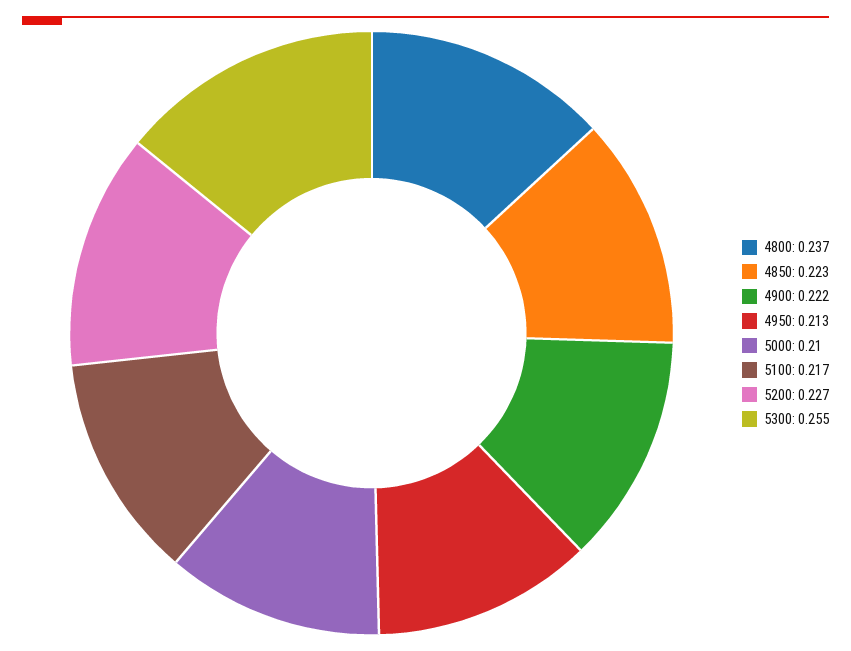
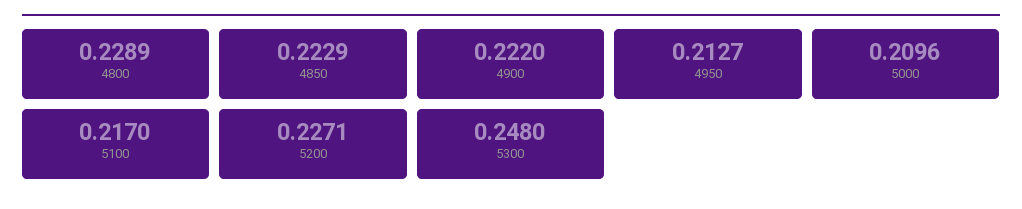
  {
-   "4800": 0.237,
+   "4800": 0.2289,
    "4850": 0.2229,
    "4900": 0.222,
    "4950": 0.2127,
    "5000": 0.2096,
    "5100": 0.217,
    "5200": 0.2271,
-   "5300": 0.255
+   "5300": 0.248
  }

